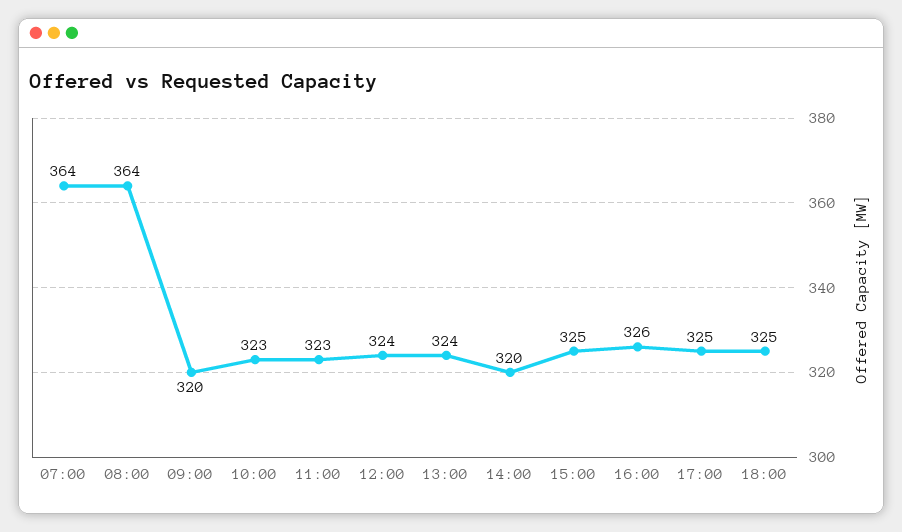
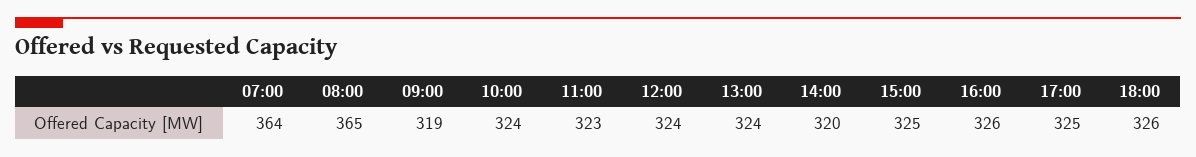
  {
    "07:00": 364,
-   "08:00": 364,
+   "08:00": 365,
-   "09:00": 320,
+   "09:00": 319,
-   "10:00": 323,
+   "10:00": 324,
    "11:00": 323,
    "12:00": 324,
    "13:00": 324,
    "14:00": 320,
    "15:00": 325,
    "16:00": 326,
    "17:00": 325,
-   "18:00": 325
+   "18:00": 326
  }

